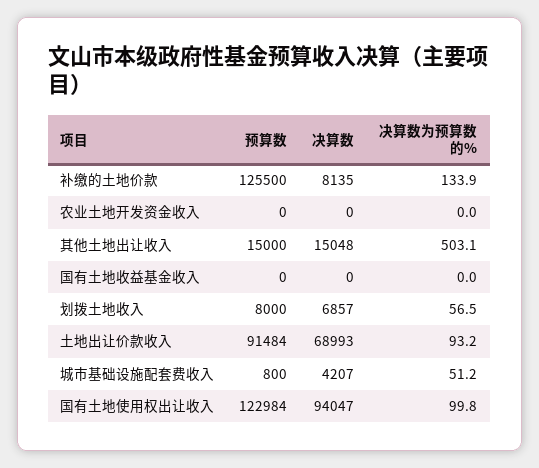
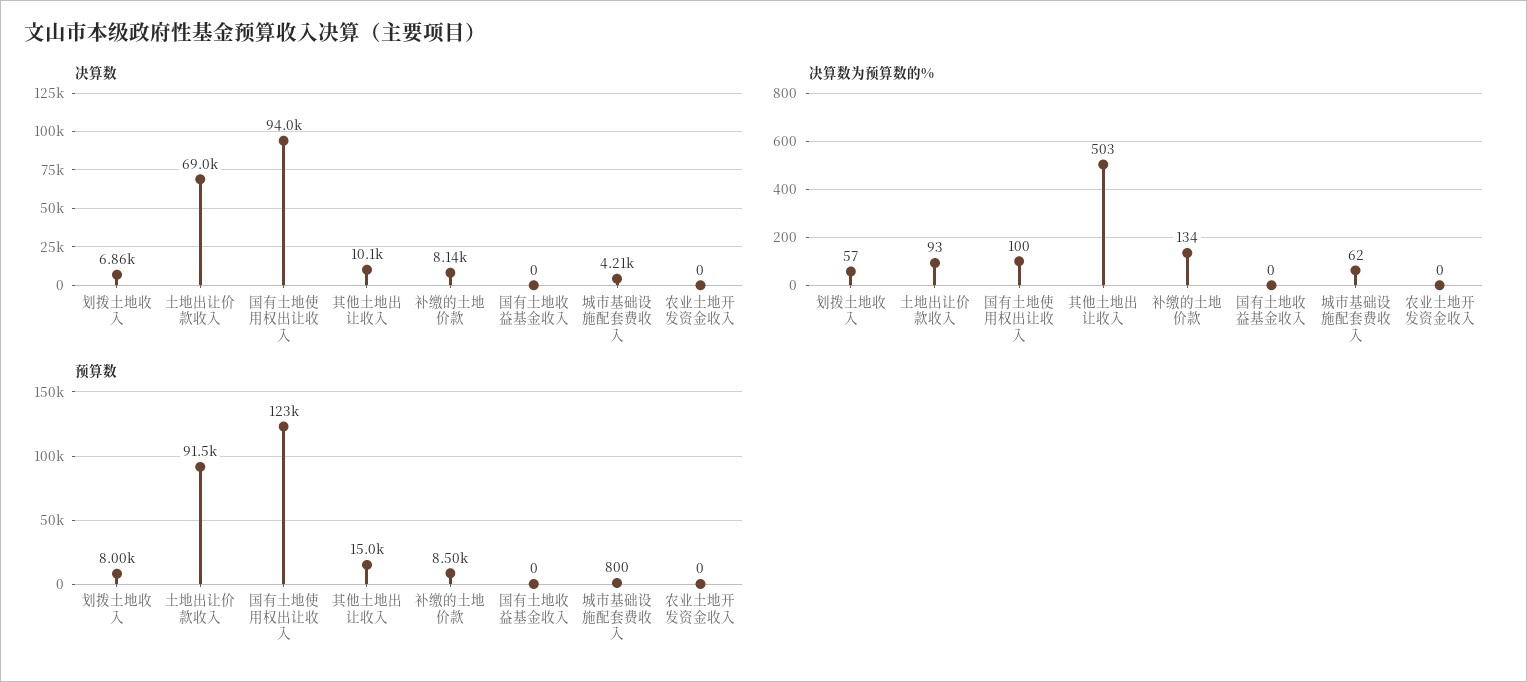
  {
    "预算数": {
-     "补缴的土地价款": 125500,
+     "补缴的土地价款": 8500,
      "农业土地开发资金收入": 0,
      "其他土地出让收入": 15000,
      "国有土地收益基金收入": 0,
      "划拨土地收入": 8000,
      "土地出让价款收入": 91484,
      "城市基础设施配套费收入": 800,
      "国有土地使用权出让收入": 122984
    },
    "决算数": {
      "补缴的土地价款": 8135,
      "农业土地开发资金收入": 0,
-     "其他土地出让收入": 15048,
+     "其他土地出让收入": 10100,
      "国有土地收益基金收入": 0,
      "划拨土地收入": 6857,
      "土地出让价款收入": 68993,
      "城市基础设施配套费收入": 4207,
      "国有土地使用权出让收入": 94047
    },
    "决算数为预算数的%": {
      "补缴的土地价款": 133.9,
      "农业土地开发资金收入": 0,
      "其他土地出让收入": 503.1,
      "国有土地收益基金收入": 0,
      "划拨土地收入": 56.5,
      "土地出让价款收入": 93.2,
-     "城市基础设施配套费收入": 51.2,
+     "城市基础设施配套费收入": 62,
      "国有土地使用权出让收入": 99.8
    }
  }

